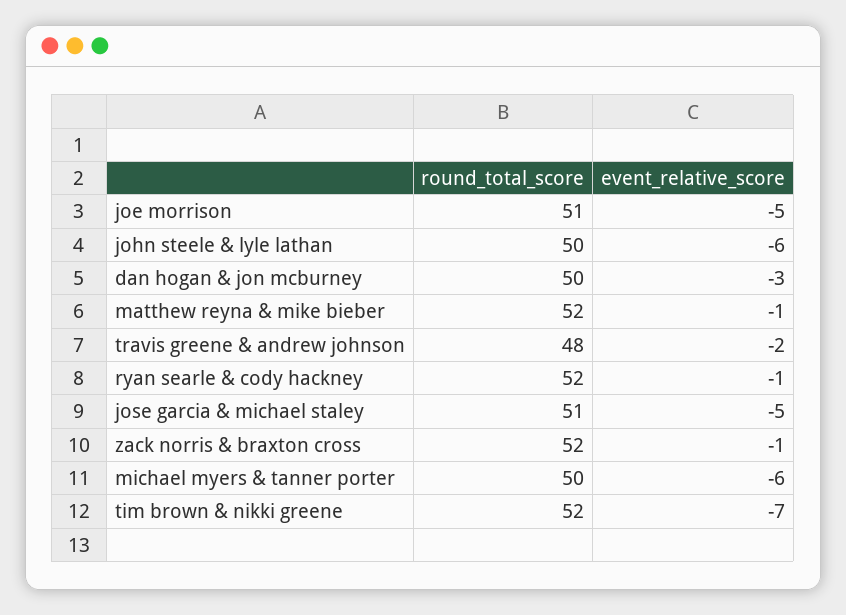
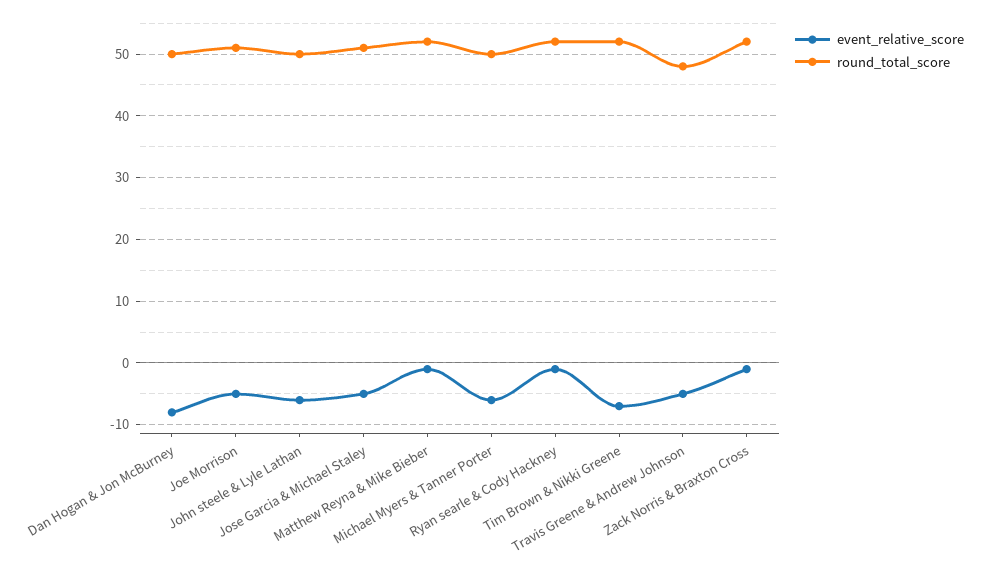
  {
    "round_total_score": {
      "joe morrison": 51,
      "john steele & lyle lathan": 50,
      "dan hogan & jon mcburney": 50,
      "matthew reyna & mike bieber": 52,
      "travis greene & andrew johnson": 48,
      "ryan searle & cody hackney": 52,
      "jose garcia & michael staley": 51,
      "zack norris & braxton cross": 52,
      "michael myers & tanner porter": 50,
      "tim brown & nikki greene": 52
    },
    "event_relative_score": {
      "joe morrison": -5,
      "john steele & lyle lathan": -6,
-     "dan hogan & jon mcburney": -3,
+     "dan hogan & jon mcburney": -8,
      "matthew reyna & mike bieber": -1,
-     "travis greene & andrew johnson": -2,
+     "travis greene & andrew johnson": -5,
      "ryan searle & cody hackney": -1,
      "jose garcia & michael staley": -5,
      "zack norris & braxton cross": -1,
      "michael myers & tanner porter": -6,
      "tim brown & nikki greene": -7
    }
  }

